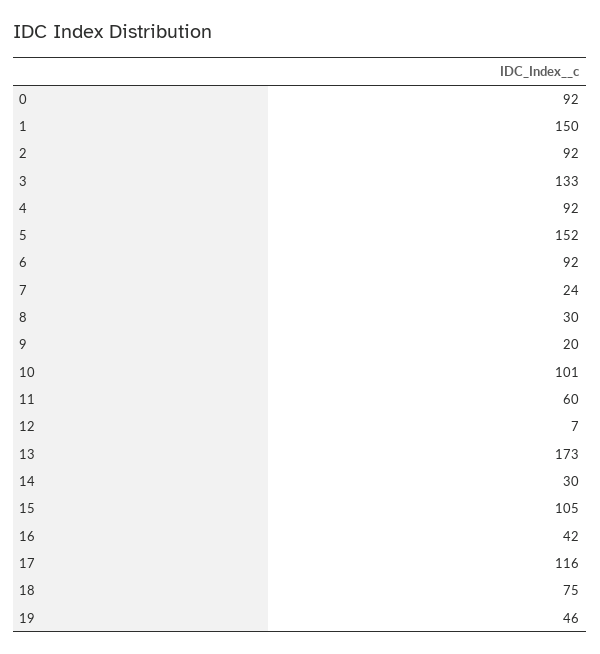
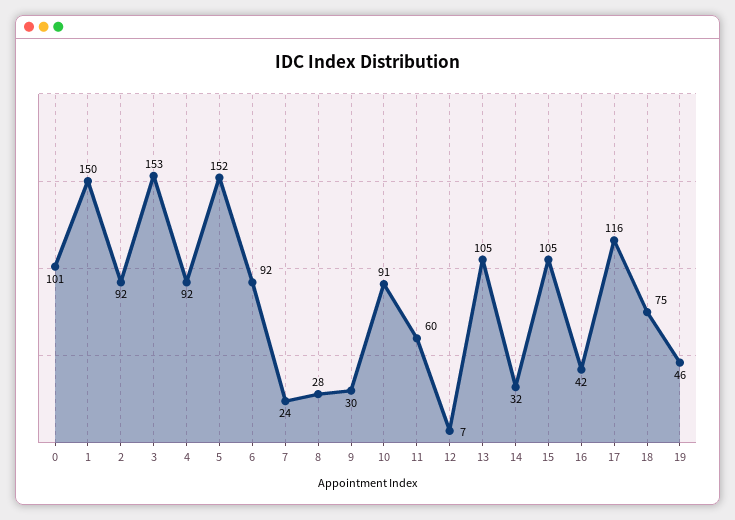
  {
-   "0": 92,
+   "0": 101,
    "1": 150,
    "2": 92,
-   "3": 133,
+   "3": 153,
    "4": 92,
    "5": 152,
    "6": 92,
    "7": 24,
-   "8": 30,
+   "8": 28,
-   "9": 20,
+   "9": 30,
-   "10": 101,
+   "10": 91,
    "11": 60,
    "12": 7,
-   "13": 173,
+   "13": 105,
-   "14": 30,
+   "14": 32,
    "15": 105,
    "16": 42,
    "17": 116,
    "18": 75,
    "19": 46
  }

